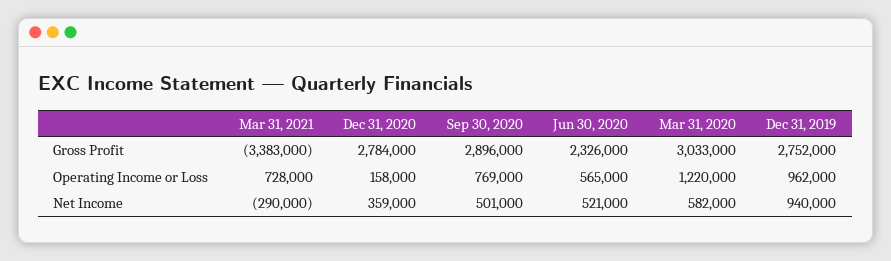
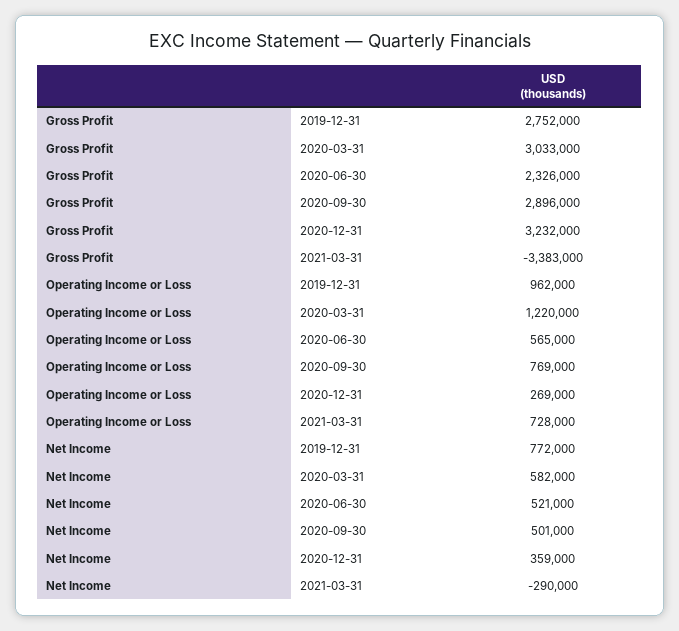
  {
    "Mar 31, 2021": {
      "Gross Profit": -3383000,
      "Operating Income or Loss": 728000,
      "Net Income": -290000
    },
    "Dec 31, 2020": {
-     "Gross Profit": 2784000,
+     "Gross Profit": 3232000,
-     "Operating Income or Loss": 158000,
+     "Operating Income or Loss": 269000,
      "Net Income": 359000
    },
    "Sep 30, 2020": {
      "Gross Profit": 2896000,
      "Operating Income or Loss": 769000,
      "Net Income": 501000
    },
    "Jun 30, 2020": {
      "Gross Profit": 2326000,
      "Operating Income or Loss": 565000,
      "Net Income": 521000
    },
    "Mar 31, 2020": {
      "Gross Profit": 3033000,
      "Operating Income or Loss": 1220000,
      "Net Income": 582000
    },
    "Dec 31, 2019": {
      "Gross Profit": 2752000,
      "Operating Income or Loss": 962000,
-     "Net Income": 940000
+     "Net Income": 772000
    }
  }

